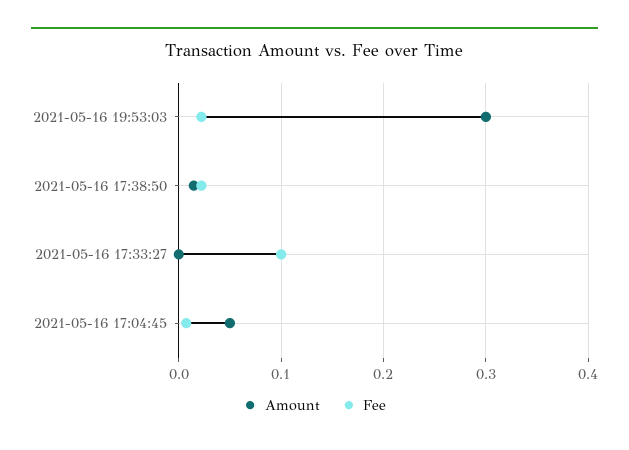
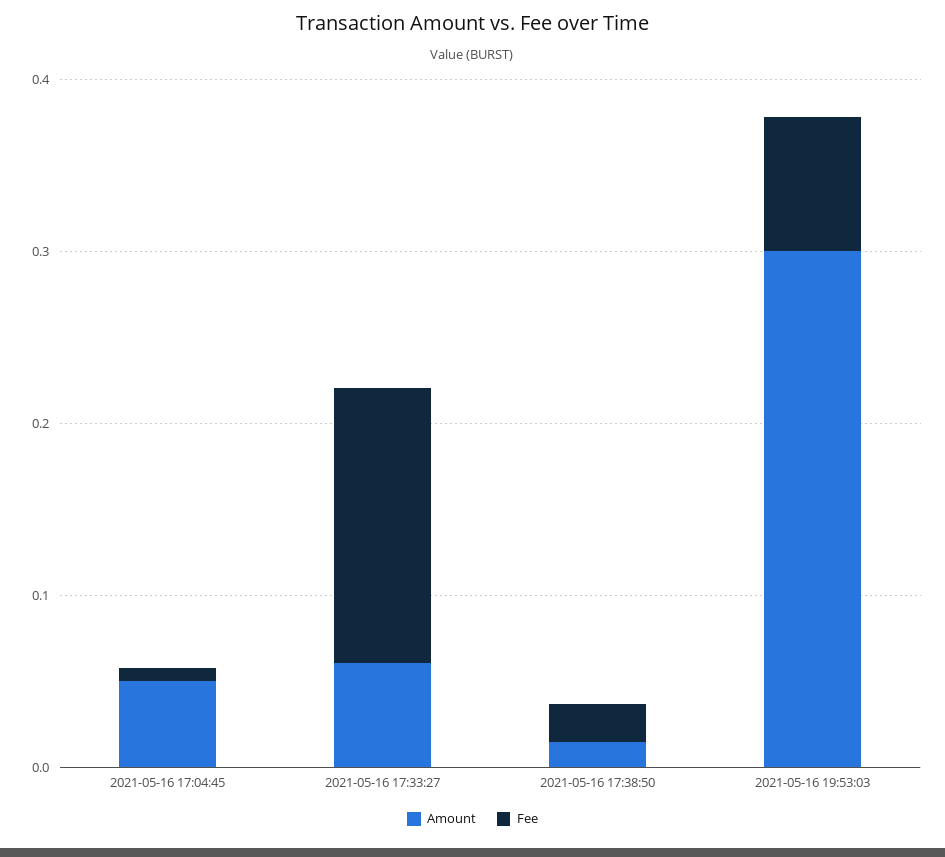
  {
    "Amount": {
      "2021-05-16 19:53:03": 0.3,
      "2021-05-16 17:38:50": 0.01,
-     "2021-05-16 17:33:27": 0,
+     "2021-05-16 17:33:27": 0.06,
      "2021-05-16 17:04:45": 0.05
    },
    "Fee": {
-     "2021-05-16 19:53:03": 0.02,
+     "2021-05-16 19:53:03": 0.08,
      "2021-05-16 17:38:50": 0.02,
-     "2021-05-16 17:33:27": 0.1,
+     "2021-05-16 17:33:27": 0.16,
      "2021-05-16 17:04:45": 0.01
    }
  }

